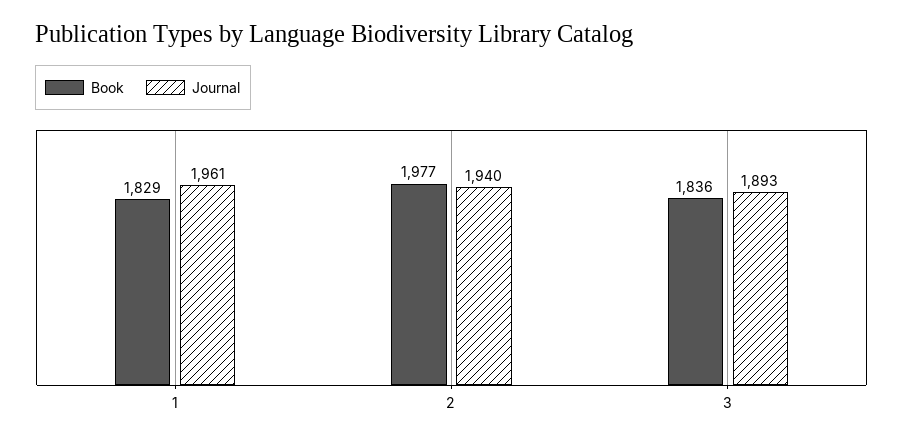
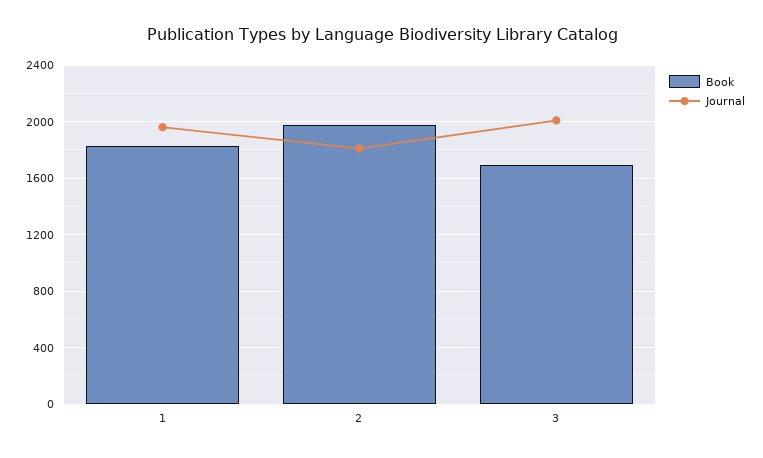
  {
    "Book": {
      "1": 1829,
      "2": 1977,
-     "3": 1836
+     "3": 1700
    },
    "Journal": {
      "1": 1961,
-     "2": 1940,
+     "2": 1800,
-     "3": 1893
+     "3": 2000
    }
  }

